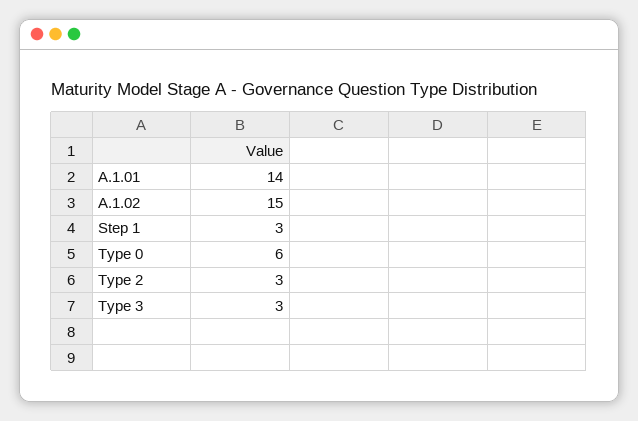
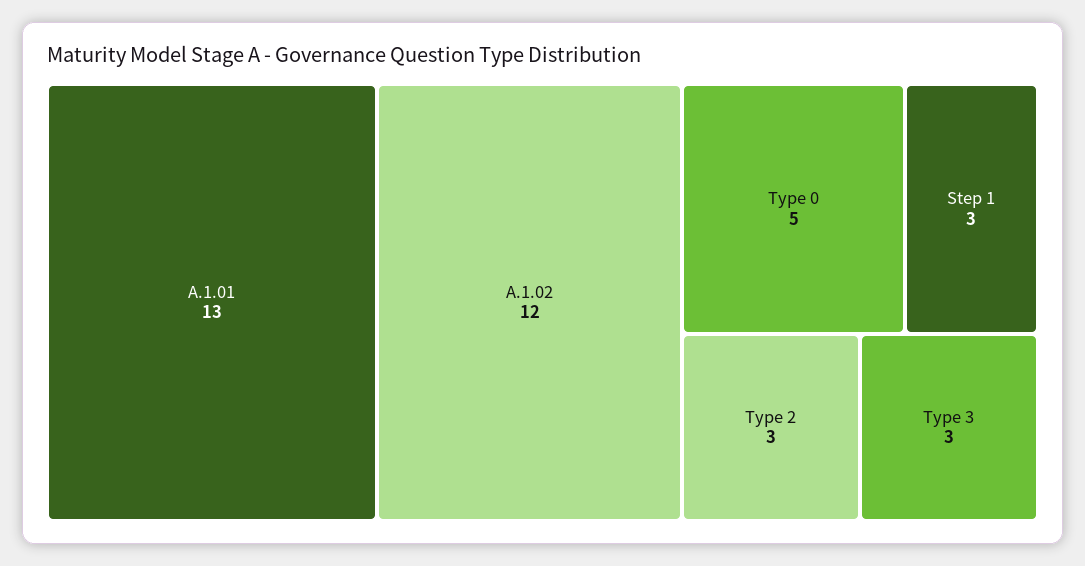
  {
-   "A.1.01": 14,
+   "A.1.01": 13,
-   "A.1.02": 15,
+   "A.1.02": 12,
    "Step 1": 3,
-   "Type 0": 6,
+   "Type 0": 5,
    "Type 2": 3,
    "Type 3": 3
  }

